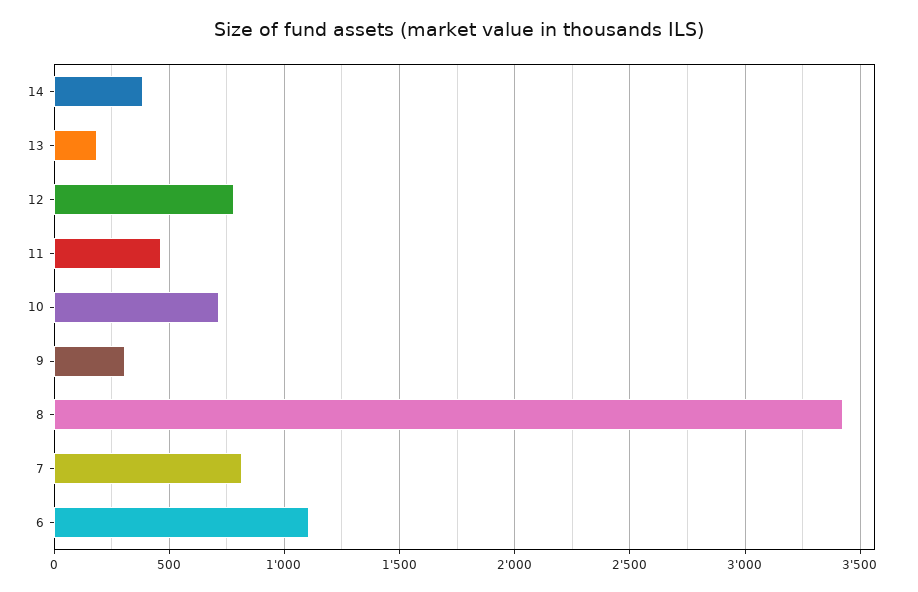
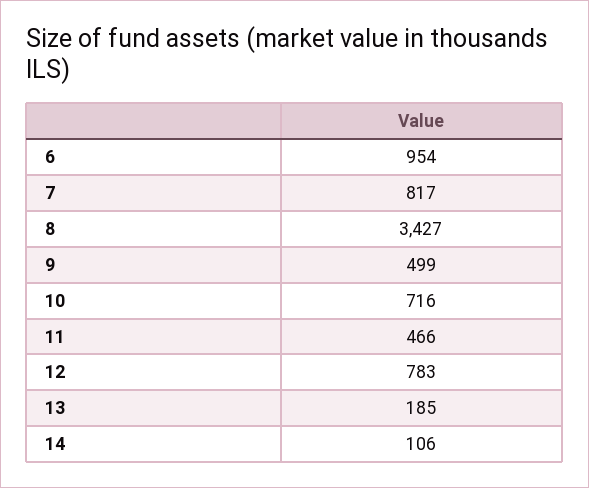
  {
-   "14": 400,
+   "14": 106,
    "13": 185,
    "12": 783,
    "11": 466,
    "10": 716,
-   "9": 300,
+   "9": 499,
    "8": 3427,
    "7": 817,
-   "6": 1100
+   "6": 954
  }

